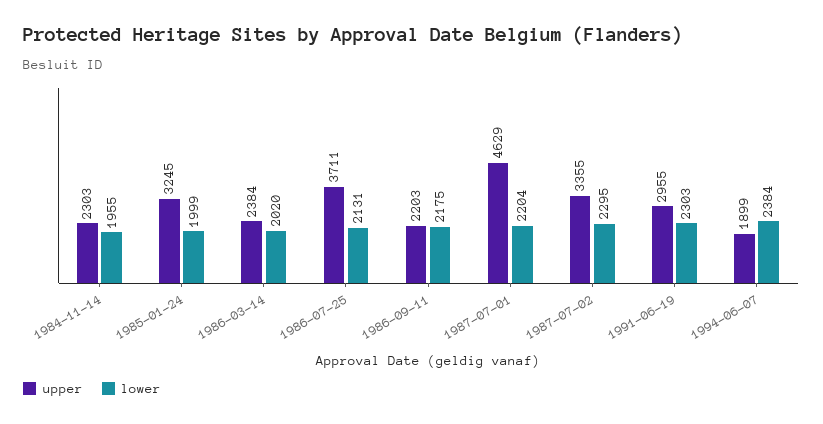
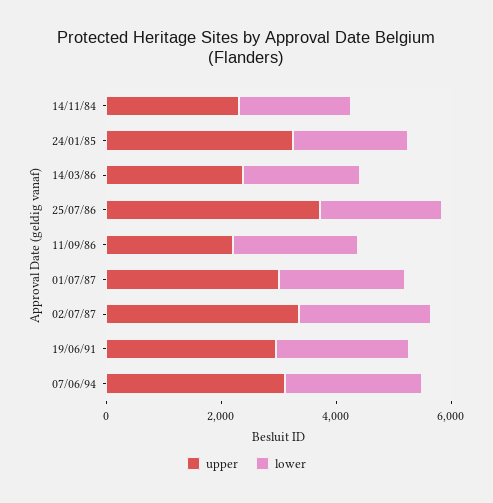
  {
    "upper": {
      "1984-11-14": 2303,
      "1985-01-24": 3245,
      "1986-03-14": 2384,
      "1986-07-25": 3711,
      "1986-09-11": 2203,
-     "1987-07-01": 4629,
+     "1987-07-01": 3000,
      "1987-07-02": 3355,
      "1991-06-19": 2955,
-     "1994-06-07": 1899
+     "1994-06-07": 3000
    },
    "lower": {
      "1984-11-14": 1955,
      "1985-01-24": 1999,
      "1986-03-14": 2020,
      "1986-07-25": 2131,
      "1986-09-11": 2175,
      "1987-07-01": 2204,
      "1987-07-02": 2295,
      "1991-06-19": 2303,
      "1994-06-07": 2384
    }
  }

